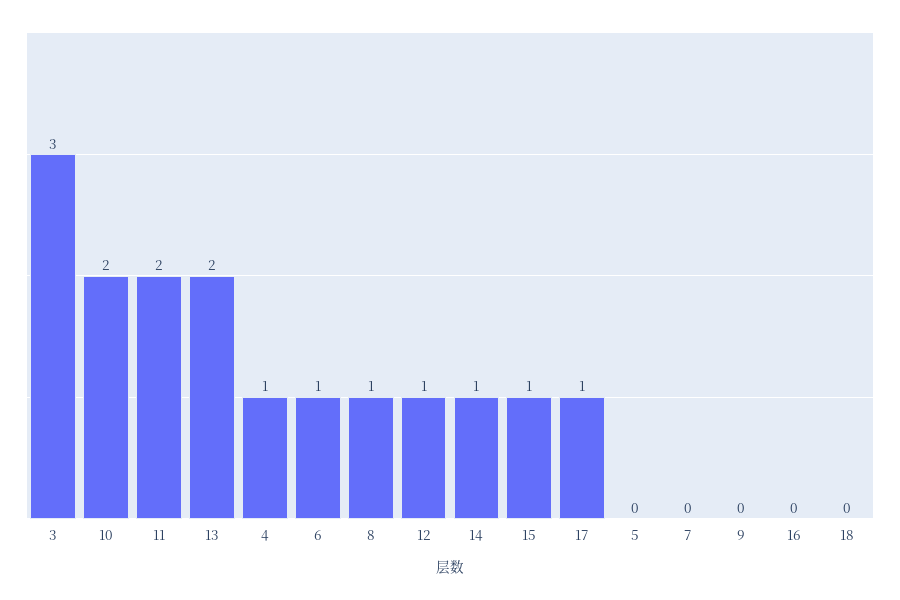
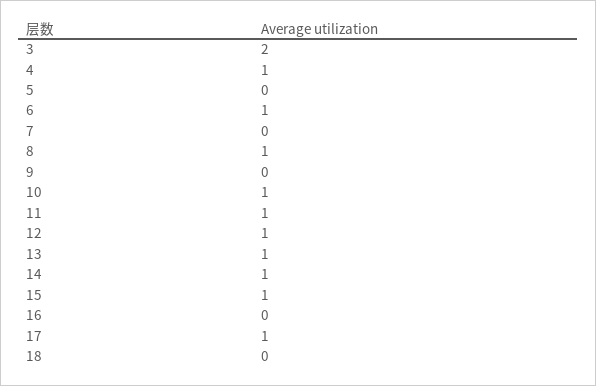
  {
-   "3": 3,
+   "3": 2,
-   "10": 2,
+   "10": 1,
-   "11": 2,
+   "11": 1,
-   "13": 2,
+   "13": 1,
    "4": 1,
    "6": 1,
    "8": 1,
    "12": 1,
    "14": 1,
    "15": 1,
    "17": 1,
    "5": 0,
    "7": 0,
    "9": 0,
    "16": 0,
    "18": 0
  }

